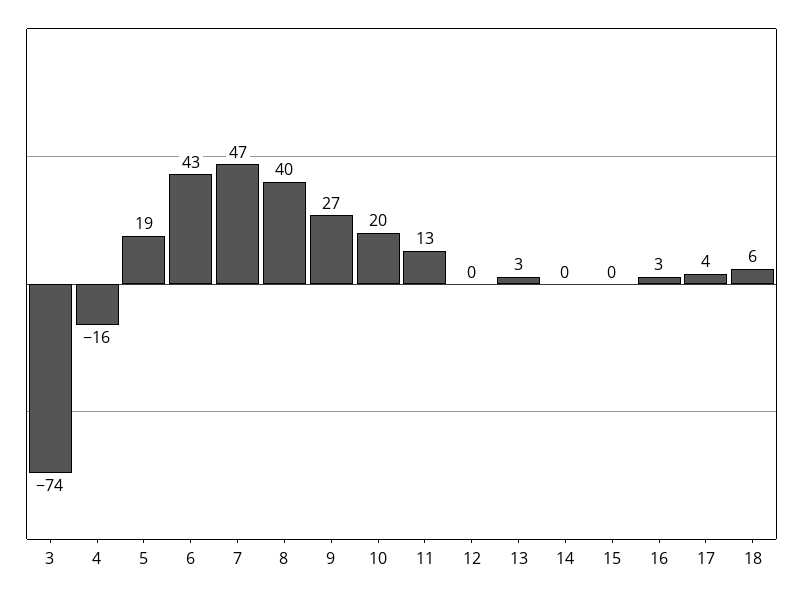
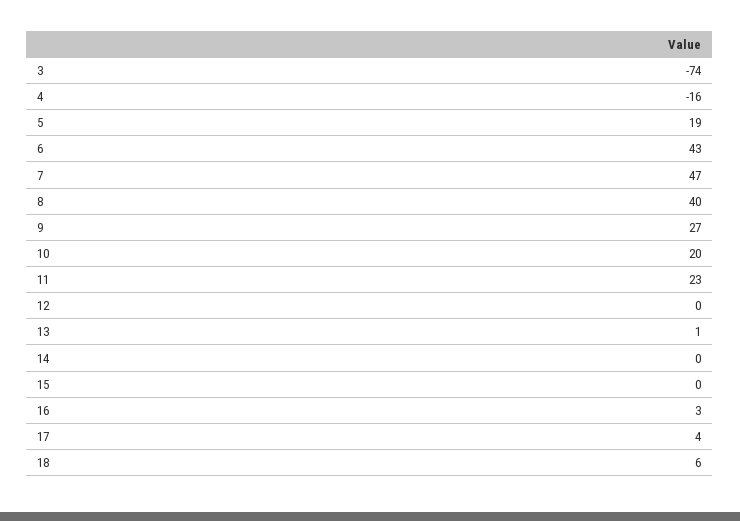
  {
    "3": -74,
    "4": -16,
    "5": 19,
    "6": 43,
    "7": 47,
    "8": 40,
    "9": 27,
    "10": 20,
-   "11": 13,
+   "11": 23,
    "12": 0,
-   "13": 3,
+   "13": 1,
    "14": 0,
    "15": 0,
    "16": 3,
    "17": 4,
    "18": 6
  }

